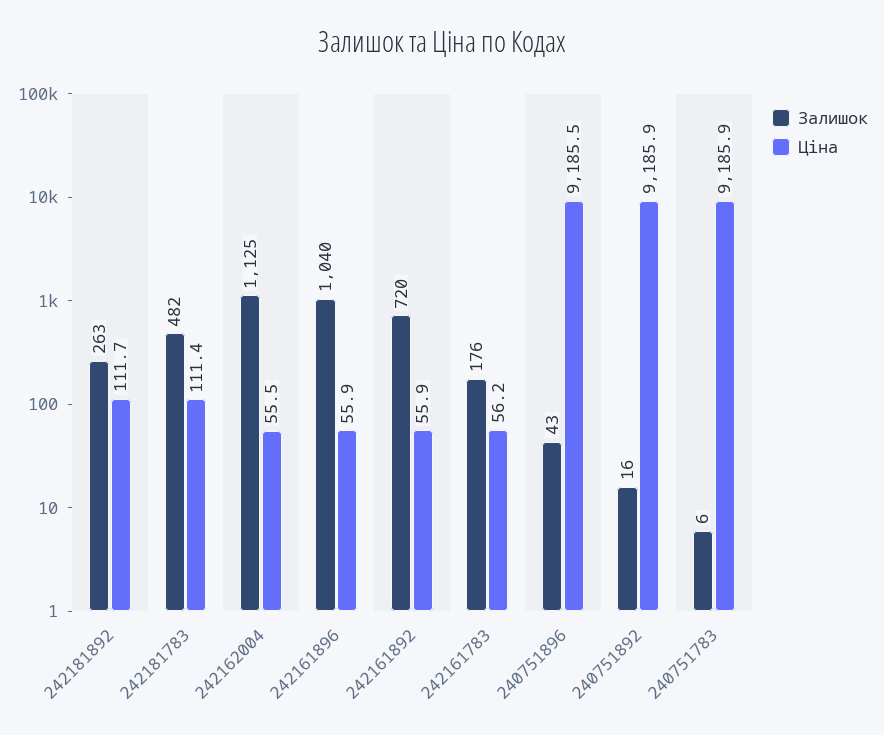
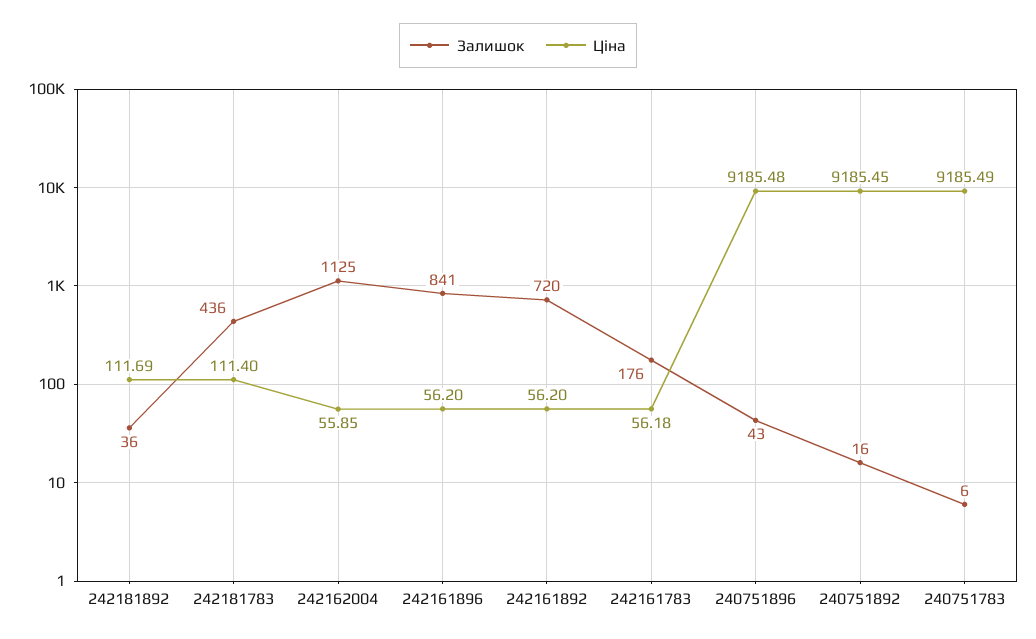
  {
    "Залишок": {
-     "242181892": 263,
+     "242181892": 36,
-     "242181783": 482,
+     "242181783": 436,
      "242162004": 1125,
-     "242161896": 1040,
+     "242161896": 841,
      "242161892": 720,
      "242161783": 176,
      "240751896": 43,
      "240751892": 16,
      "240751783": 6
    },
    "Ціна": {
      "242181892": 111.69,
      "242181783": 111.4,
-     "242162004": 55.5,
+     "242162004": 55.85,
-     "242161896": 55.9,
+     "242161896": 56.2,
-     "242161892": 55.9,
+     "242161892": 56.2,
      "242161783": 56.18,
      "240751896": 9185.48,
-     "240751892": 9185.9,
+     "240751892": 9185.45,
-     "240751783": 9185.9
+     "240751783": 9185.49
    }
  }

